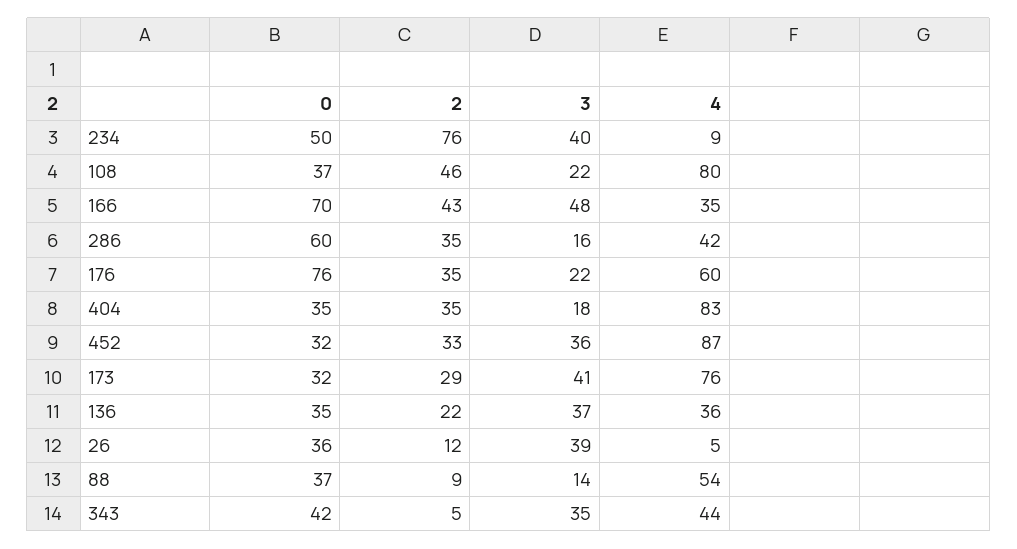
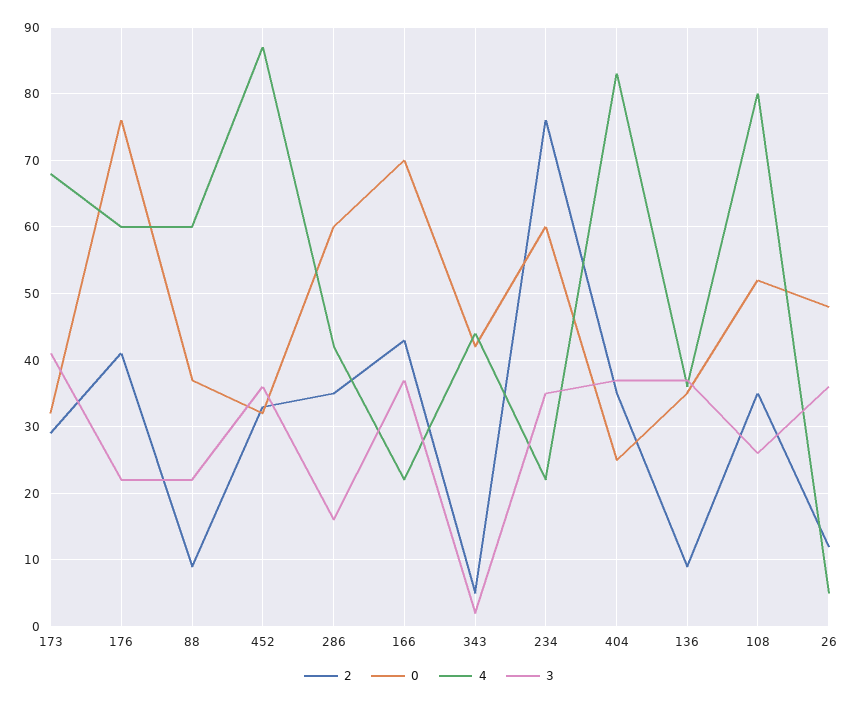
  {
    "0": {
-     "234": 50,
+     "234": 60,
-     "108": 37,
+     "108": 52,
      "166": 70,
      "286": 60,
      "176": 76,
-     "404": 35,
+     "404": 25,
      "452": 32,
      "173": 32,
      "136": 35,
-     "26": 36,
+     "26": 48,
      "88": 37,
      "343": 42
    },
    "2": {
      "234": 76,
-     "108": 46,
+     "108": 35,
      "166": 43,
      "286": 35,
-     "176": 35,
+     "176": 41,
      "404": 35,
      "452": 33,
      "173": 29,
-     "136": 22,
+     "136": 9,
      "26": 12,
      "88": 9,
      "343": 5
    },
    "3": {
-     "234": 40,
+     "234": 35,
-     "108": 22,
+     "108": 26,
-     "166": 48,
+     "166": 37,
      "286": 16,
      "176": 22,
-     "404": 18,
+     "404": 37,
      "452": 36,
      "173": 41,
      "136": 37,
-     "26": 39,
+     "26": 36,
-     "88": 14,
+     "88": 22,
-     "343": 35
+     "343": 2
    },
    "4": {
-     "234": 9,
+     "234": 22,
      "108": 80,
-     "166": 35,
+     "166": 22,
      "286": 42,
      "176": 60,
      "404": 83,
      "452": 87,
-     "173": 76,
+     "173": 68,
      "136": 36,
      "26": 5,
-     "88": 54,
+     "88": 60,
      "343": 44
    }
  }

